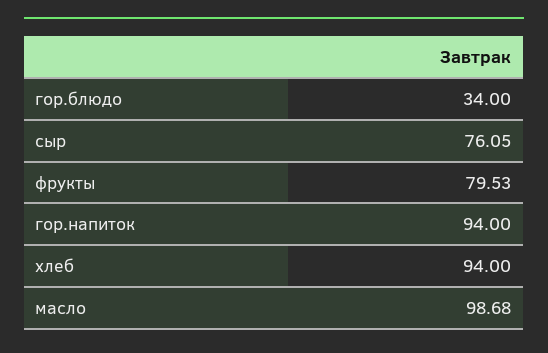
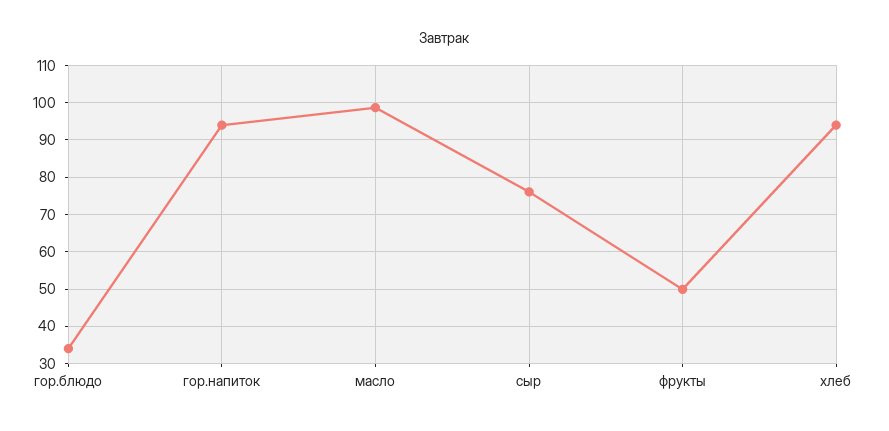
  {
    "гор.блюдо": 34,
    "сыр": 76.05,
-   "фрукты": 79.53,
+   "фрукты": 50,
    "гор.напиток": 94,
    "хлеб": 94,
    "масло": 98.68
  }

